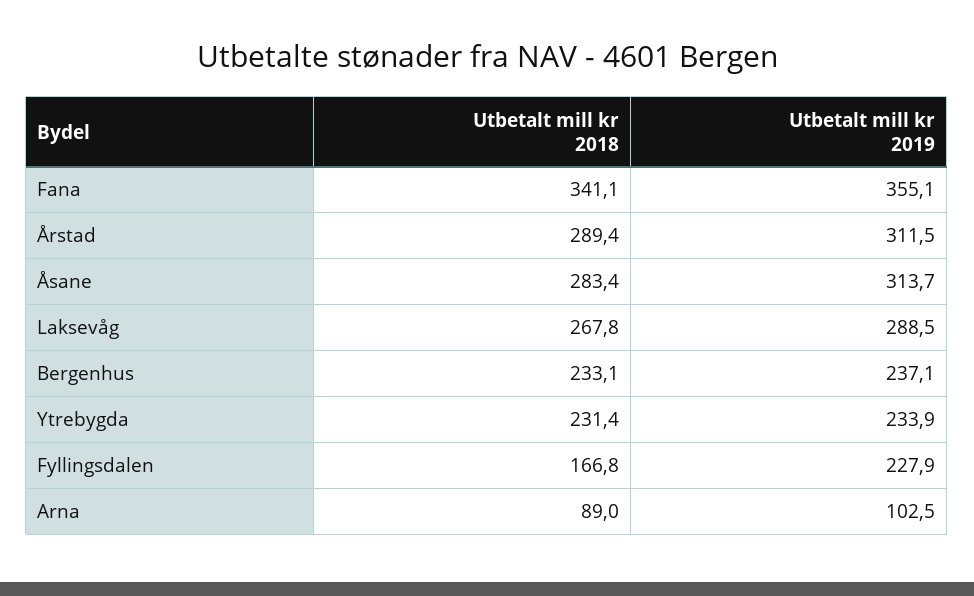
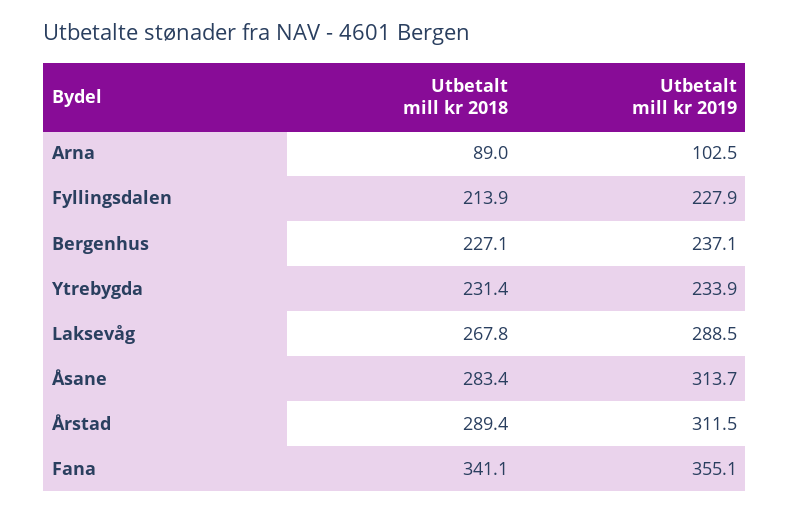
  {
    "Utbetalt mill kr 2018": {
      "Fana": 341.1,
      "Årstad": 289.4,
      "Åsane": 283.4,
      "Laksevåg": 267.8,
-     "Bergenhus": 233.1,
+     "Bergenhus": 227.1,
      "Ytrebygda": 231.4,
-     "Fyllingsdalen": 166.8,
+     "Fyllingsdalen": 213.9,
      "Arna": 89
    },
    "Utbetalt mill kr 2019": {
      "Fana": 355.1,
      "Årstad": 311.5,
      "Åsane": 313.7,
      "Laksevåg": 288.5,
      "Bergenhus": 237.1,
      "Ytrebygda": 233.9,
      "Fyllingsdalen": 227.9,
      "Arna": 102.5
    }
  }

